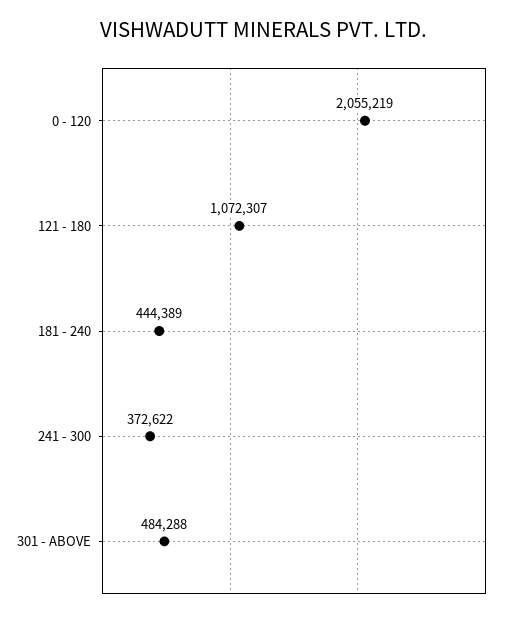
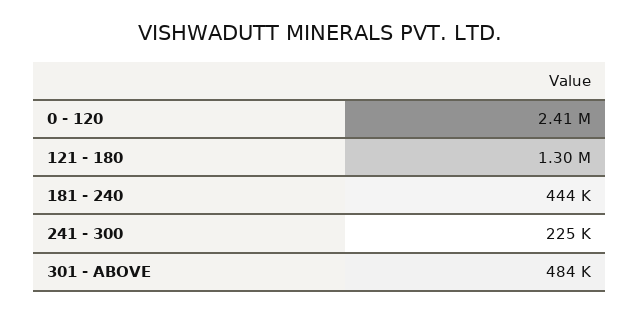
  {
-   "0 - 120": 2055219,
+   "0 - 120": 2410000,
-   "121 - 180": 1072307,
+   "121 - 180": 1300000,
    "181 - 240": 444389,
-   "241 - 300": 372622,
+   "241 - 300": 225000,
    "301 - ABOVE": 484288
  }

